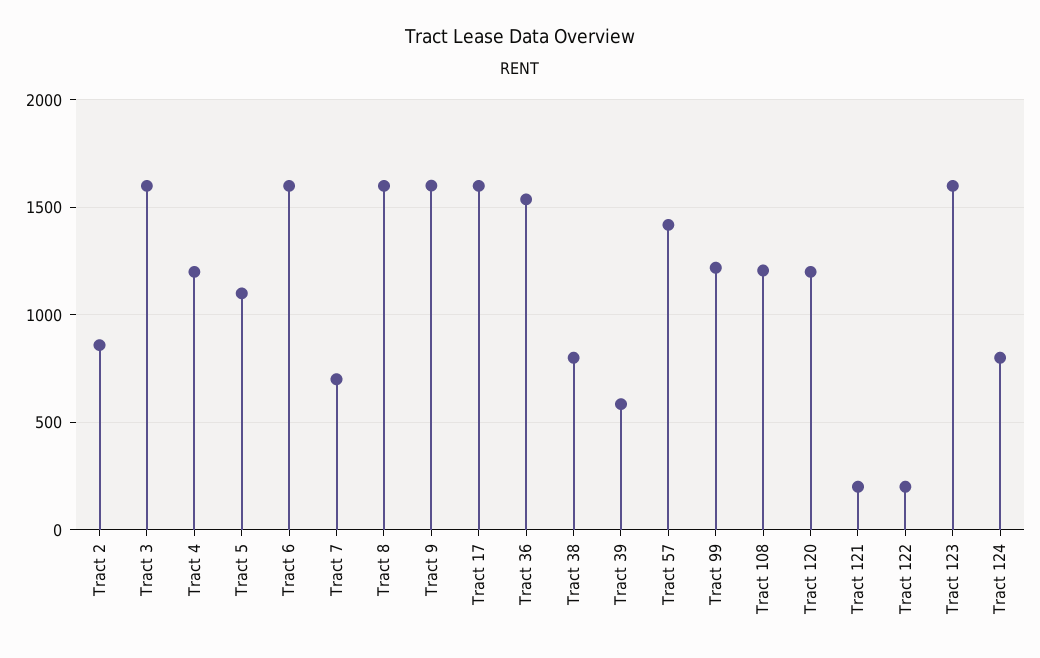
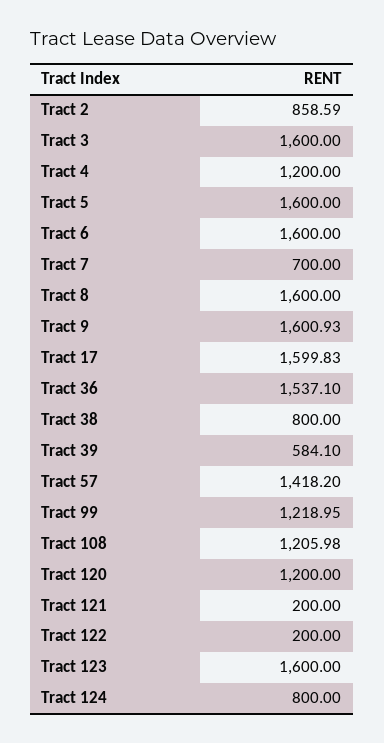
  {
    "Tract 2": 858.59,
    "Tract 3": 1600,
    "Tract 4": 1200,
-   "Tract 5": 1100,
+   "Tract 5": 1600,
    "Tract 6": 1600,
    "Tract 7": 700,
    "Tract 8": 1600,
    "Tract 9": 1600.93,
    "Tract 17": 1599.83,
    "Tract 36": 1537.1,
    "Tract 38": 800,
    "Tract 39": 584.1,
    "Tract 57": 1418.2,
    "Tract 99": 1218.95,
    "Tract 108": 1205.98,
    "Tract 120": 1200,
    "Tract 121": 200,
    "Tract 122": 200,
    "Tract 123": 1600,
    "Tract 124": 800
  }

